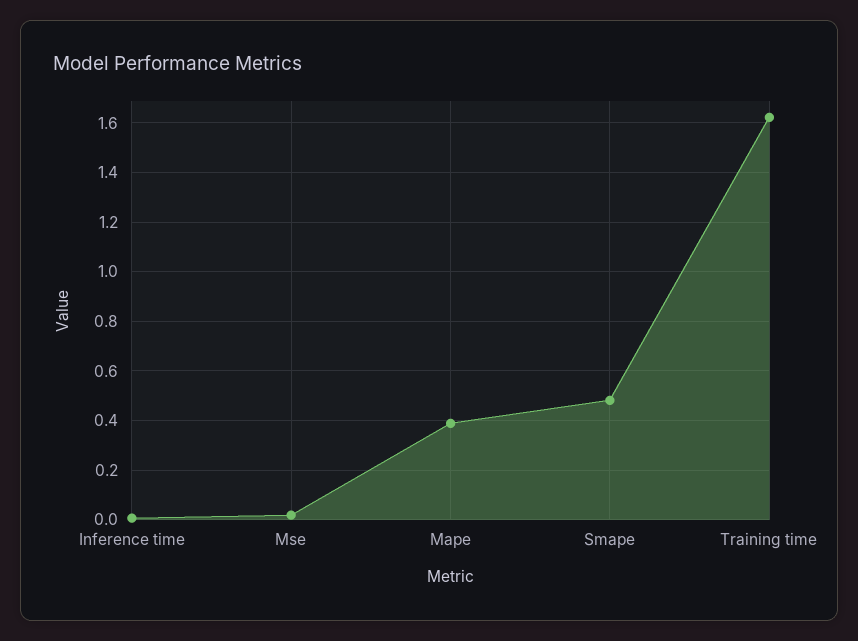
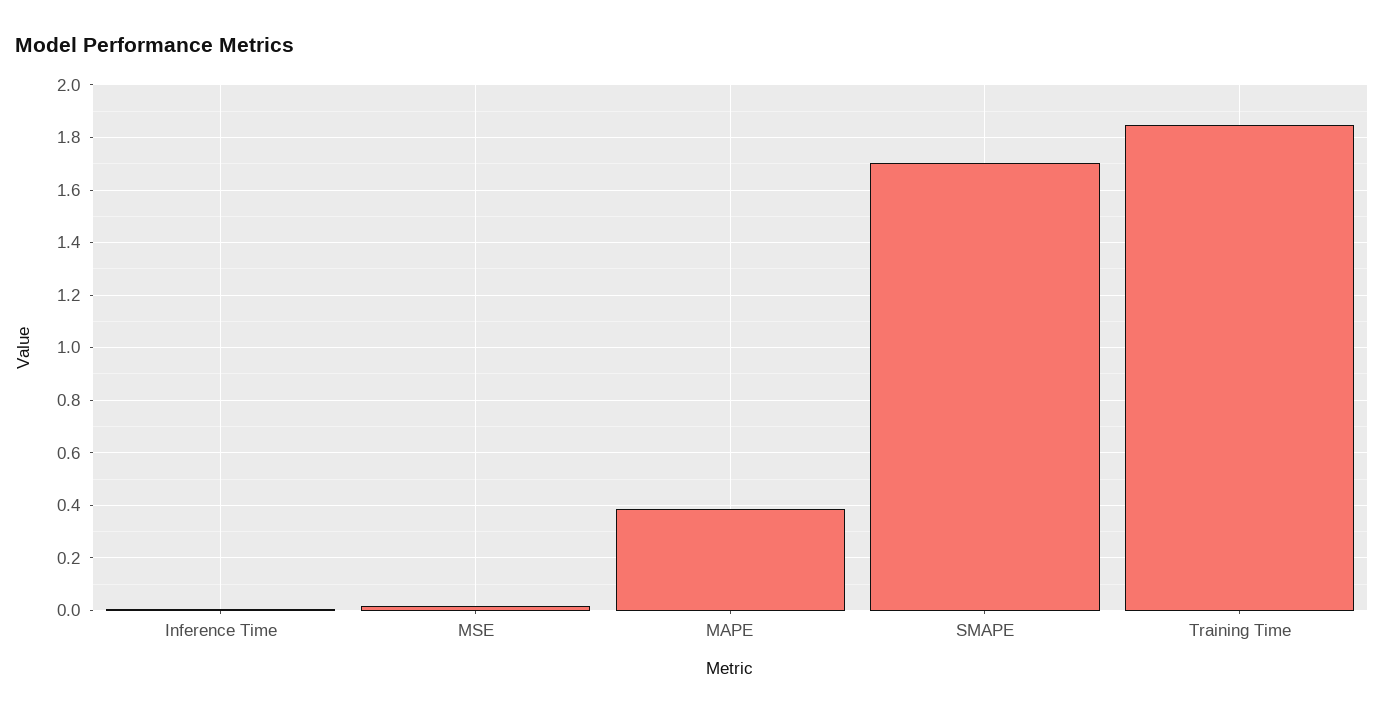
  {
    "Inference time": 0,
    "Mse": 0.025,
    "Mape": 0.4,
-   "Smape": 0.475,
+   "Smape": 1.7,
-   "Training time": 1.625
+   "Training time": 1.85
  }

